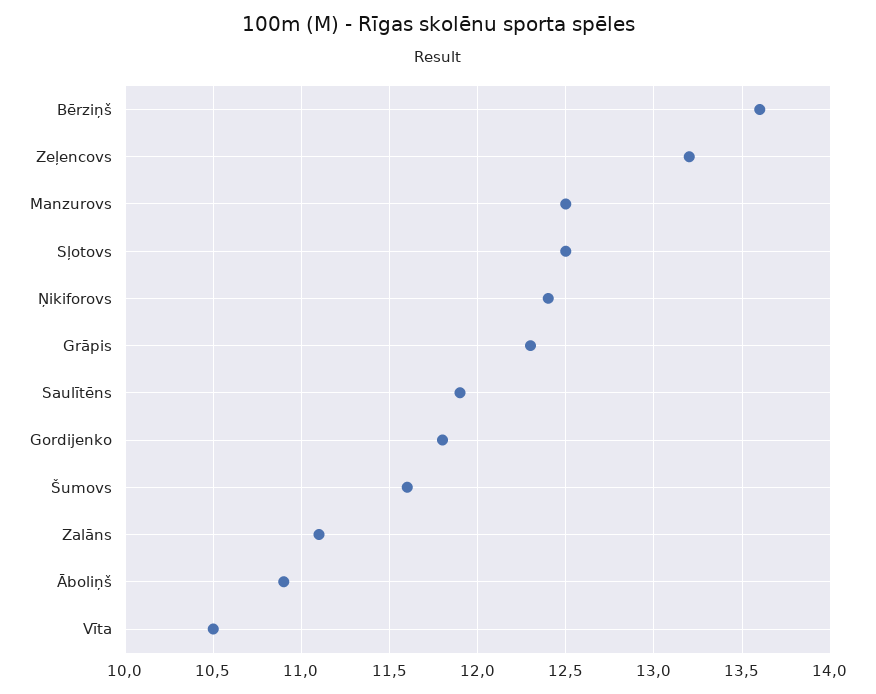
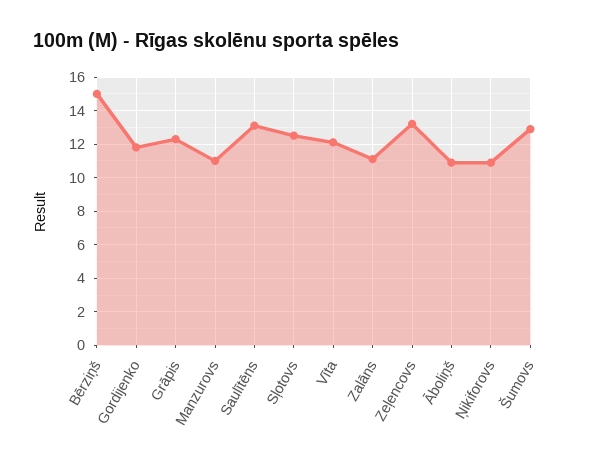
  {
-   "Bērziņš": 13.6,
+   "Bērziņš": 15,
    "Zeļencovs": 13.2,
-   "Manzurovs": 12.5,
+   "Manzurovs": 11,
    "Sļotovs": 12.5,
-   "Ņikiforovs": 12.4,
+   "Ņikiforovs": 11,
    "Grāpis": 12.3,
-   "Saulītēns": 11.9,
+   "Saulītēns": 13,
    "Gordijenko": 11.8,
-   "Šumovs": 11.6,
+   "Šumovs": 13,
    "Zalāns": 11.1,
    "Āboliņš": 10.9,
-   "Vīta": 10.5
+   "Vīta": 12
  }

